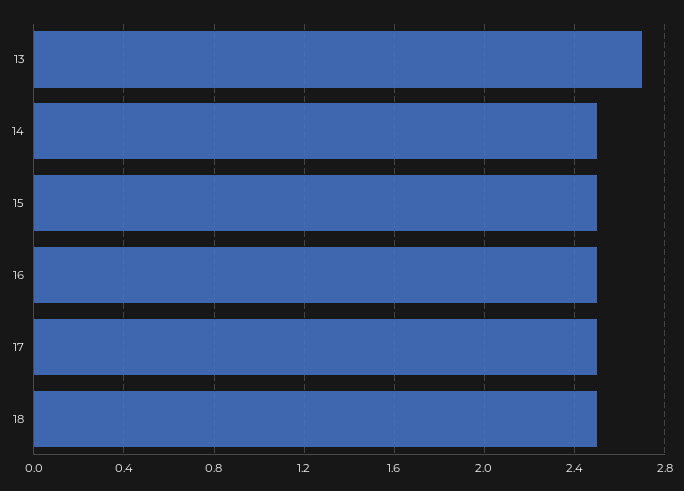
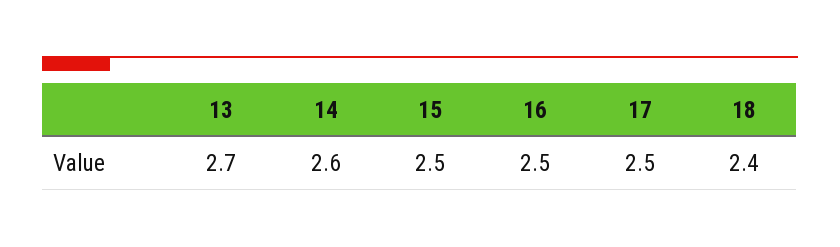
  {
    "13": 2.7,
-   "14": 2.5,
+   "14": 2.6,
    "15": 2.5,
    "16": 2.5,
    "17": 2.5,
-   "18": 2.5
+   "18": 2.4
  }

